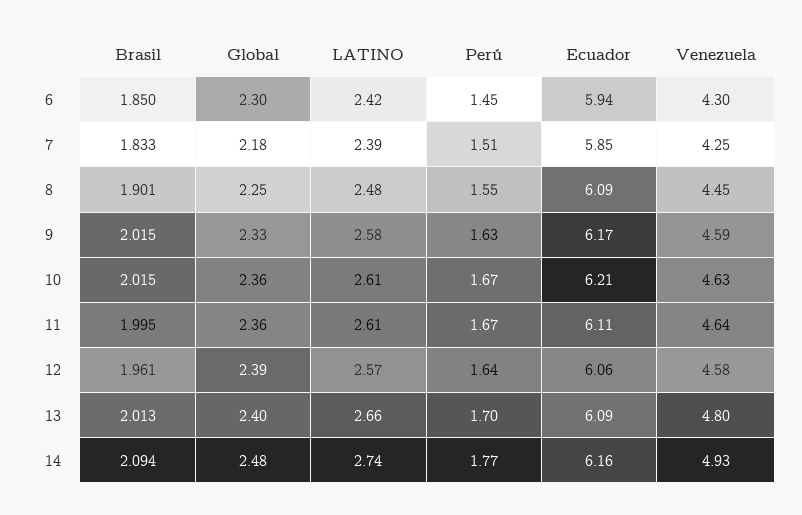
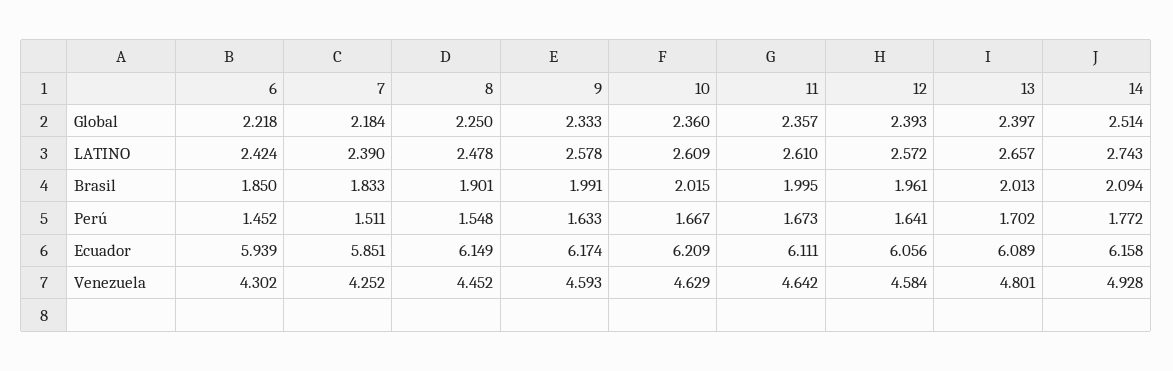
  {
    "Brasil": {
      "6": 1.85,
      "7": 1.833,
      "8": 1.901,
-     "9": 2.015,
+     "9": 1.991,
      "10": 2.015,
      "11": 1.995,
      "12": 1.961,
      "13": 2.013,
      "14": 2.094
    },
    "Global": {
-     "6": 2.3,
+     "6": 2.218,
      "7": 2.184,
      "8": 2.25,
      "9": 2.333,
      "10": 2.36,
      "11": 2.357,
      "12": 2.393,
      "13": 2.397,
-     "14": 2.48
+     "14": 2.514
    },
    "LATINO": {
      "6": 2.424,
      "7": 2.39,
      "8": 2.478,
      "9": 2.578,
      "10": 2.609,
      "11": 2.61,
      "12": 2.572,
      "13": 2.657,
      "14": 2.743
    },
    "Perú": {
      "6": 1.452,
      "7": 1.511,
      "8": 1.548,
      "9": 1.633,
      "10": 1.667,
      "11": 1.673,
      "12": 1.641,
      "13": 1.702,
      "14": 1.772
    },
    "Ecuador": {
      "6": 5.939,
      "7": 5.851,
-     "8": 6.09,
+     "8": 6.149,
      "9": 6.174,
      "10": 6.209,
      "11": 6.111,
      "12": 6.056,
      "13": 6.089,
      "14": 6.158
    },
    "Venezuela": {
      "6": 4.302,
      "7": 4.252,
      "8": 4.452,
      "9": 4.593,
      "10": 4.629,
      "11": 4.642,
      "12": 4.584,
      "13": 4.801,
      "14": 4.928
    }
  }

